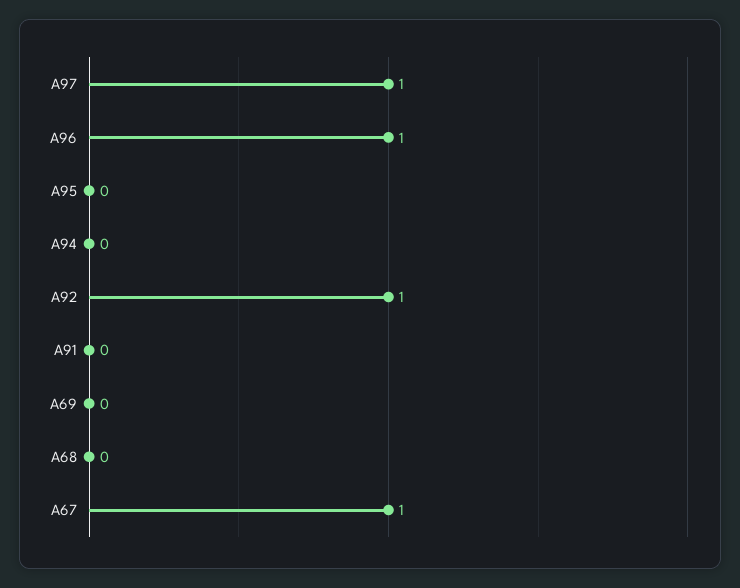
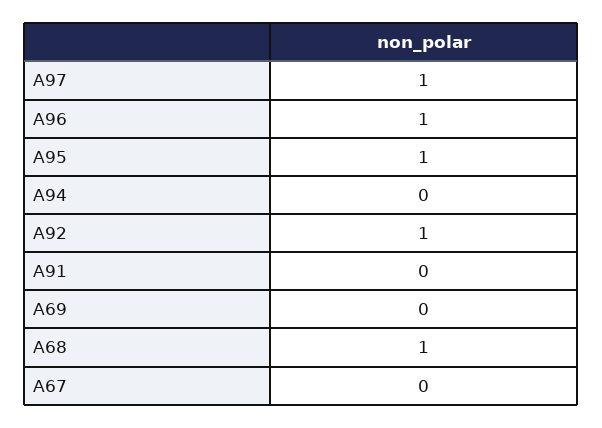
  {
    "A97": 1,
    "A96": 1,
-   "A95": 0,
+   "A95": 1,
    "A94": 0,
    "A92": 1,
    "A91": 0,
    "A69": 0,
-   "A68": 0,
+   "A68": 1,
-   "A67": 1
+   "A67": 0
  }

